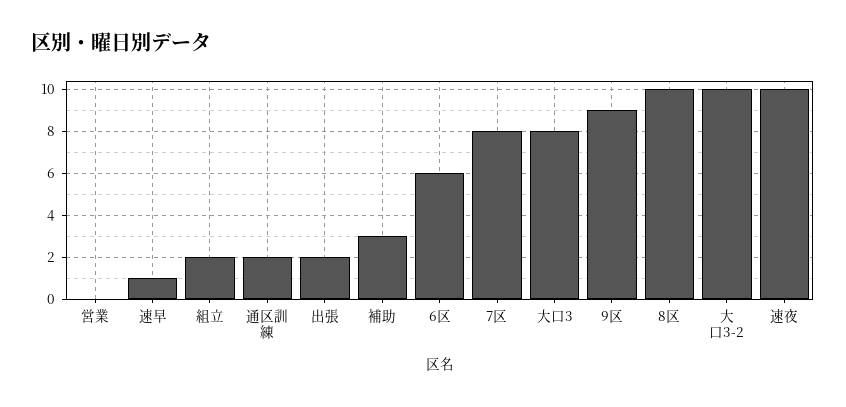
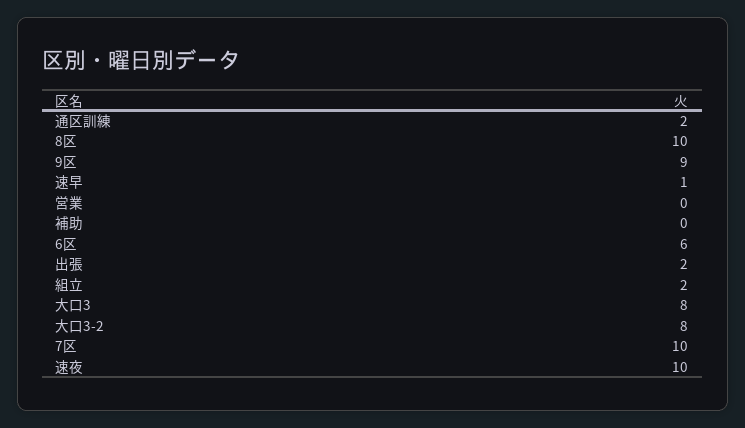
  {
    "営業": 0,
    "速早": 1,
    "組立": 2,
    "通区訓練": 2,
    "出張": 2,
-   "補助": 3,
+   "補助": 0,
    "6区": 6,
-   "7区": 8,
+   "7区": 10,
    "大口3": 8,
    "9区": 9,
    "8区": 10,
-   "大口3-2": 10,
+   "大口3-2": 8,
    "速夜": 10
  }

